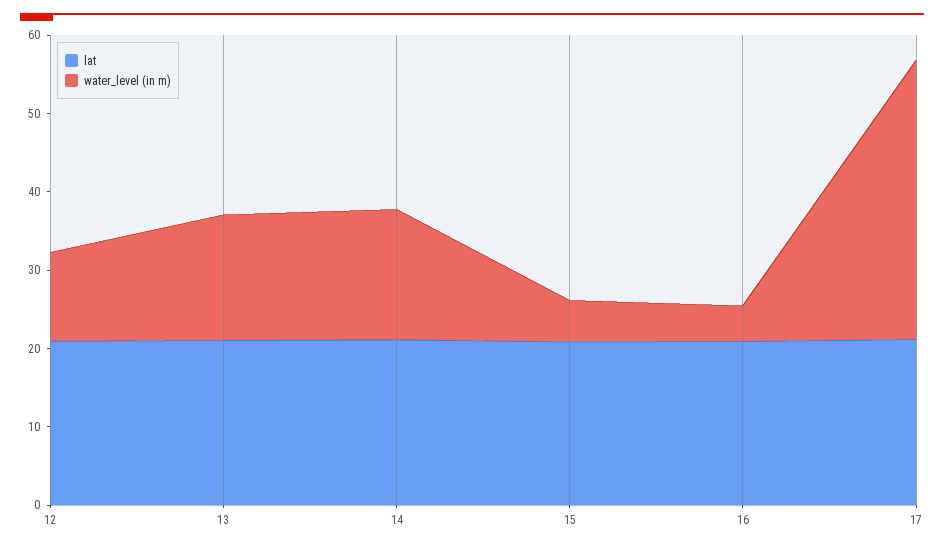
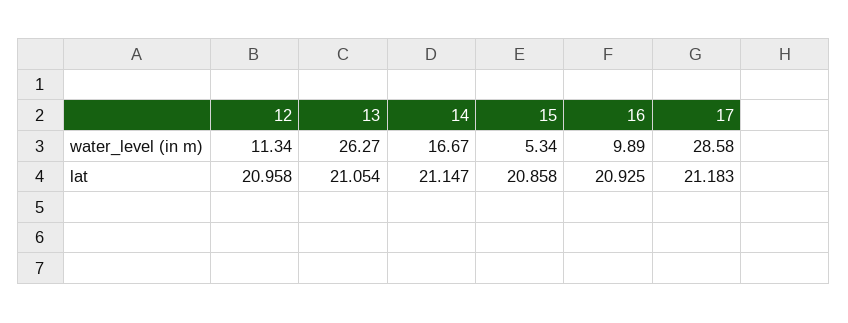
  {
    "lat": {
      "12": 20.958,
      "13": 21.054,
      "14": 21.147,
      "15": 20.858,
      "16": 20.925,
      "17": 21.183
    },
    "water_level (in m)": {
      "12": 11.34,
-     "13": 16,
+     "13": 26.27,
      "14": 16.67,
      "15": 5.34,
-     "16": 4,
+     "16": 9.89,
-     "17": 36
+     "17": 28.58
    }
  }

